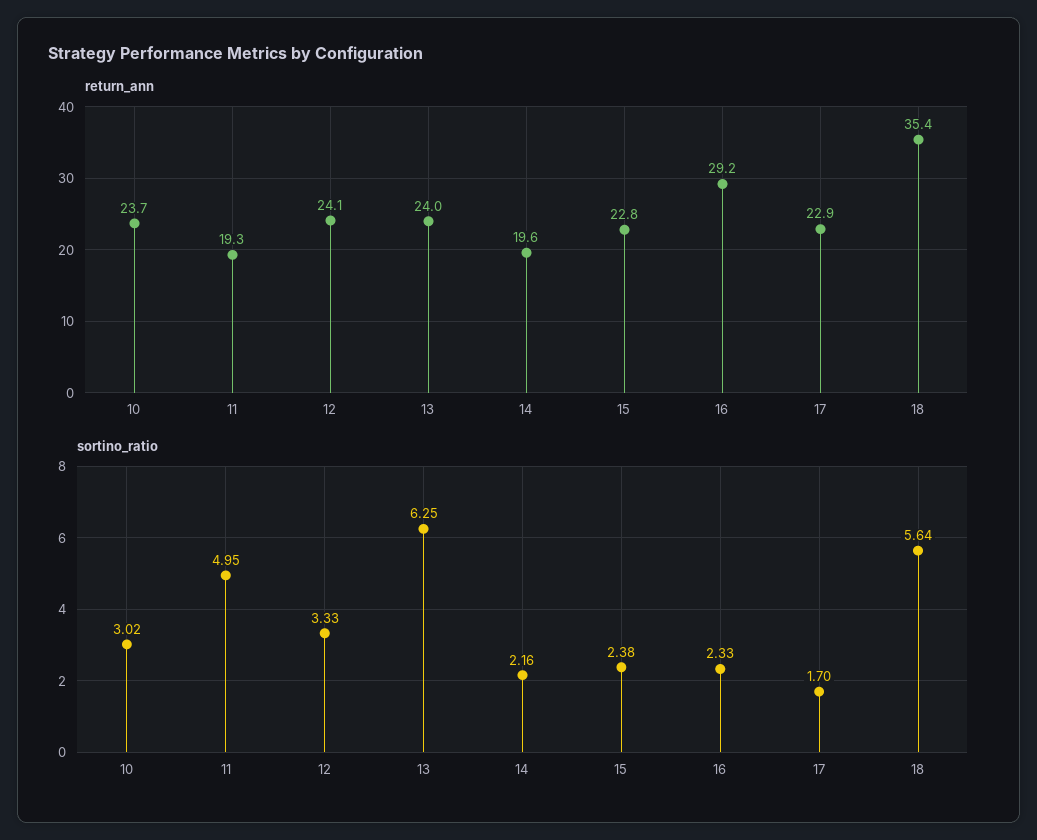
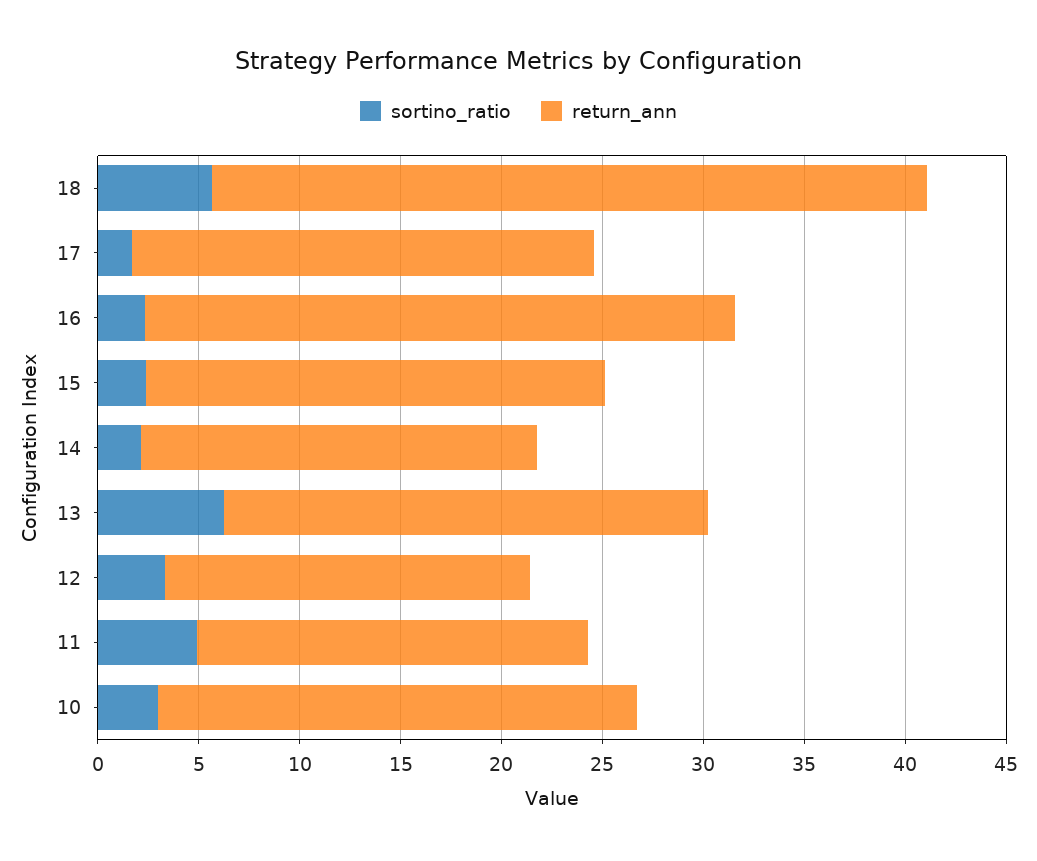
  {
    "return_ann": {
      "10": 23.7,
      "11": 19.3,
-     "12": 24.1,
+     "12": 18,
      "13": 24,
      "14": 19.6,
      "15": 22.8,
      "16": 29.2,
      "17": 22.9,
      "18": 35.4
    },
    "sortino_ratio": {
      "10": 3.02,
      "11": 4.95,
      "12": 3.33,
      "13": 6.25,
      "14": 2.16,
      "15": 2.38,
      "16": 2.33,
      "17": 1.7,
      "18": 5.64
    }
  }

